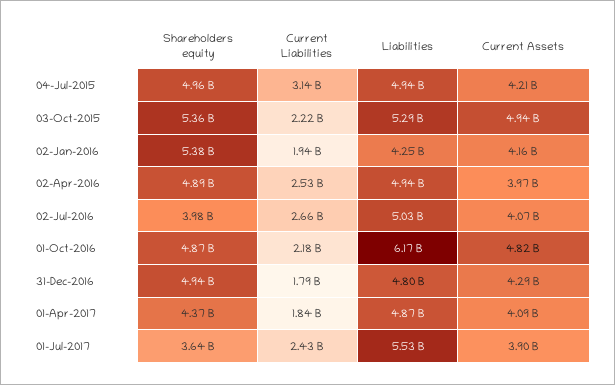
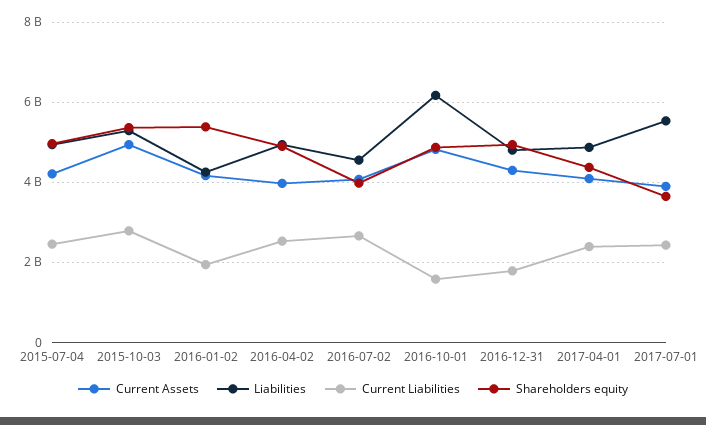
  {
    "Shareholders equity": {
      "04-Jul-2015": 4960000000,
      "03-Oct-2015": 5360000000,
      "02-Jan-2016": 5380000000,
      "02-Apr-2016": 4890000000,
      "02-Jul-2016": 3980000000,
      "01-Oct-2016": 4870000000,
      "31-Dec-2016": 4940000000,
      "01-Apr-2017": 4370000000,
      "01-Jul-2017": 3640000000
    },
    "Current Liabilities": {
-     "04-Jul-2015": 3140000000,
+     "04-Jul-2015": 2400000000,
-     "03-Oct-2015": 2220000000,
+     "03-Oct-2015": 2800000000,
      "02-Jan-2016": 1940000000,
      "02-Apr-2016": 2530000000,
      "02-Jul-2016": 2660000000,
-     "01-Oct-2016": 2180000000,
+     "01-Oct-2016": 1600000000,
      "31-Dec-2016": 1790000000,
-     "01-Apr-2017": 1840000000,
+     "01-Apr-2017": 2400000000,
      "01-Jul-2017": 2430000000
    },
    "Liabilities": {
      "04-Jul-2015": 4940000000,
      "03-Oct-2015": 5290000000,
      "02-Jan-2016": 4250000000,
      "02-Apr-2016": 4940000000,
-     "02-Jul-2016": 5030000000,
+     "02-Jul-2016": 4600000000,
      "01-Oct-2016": 6170000000,
      "31-Dec-2016": 4800000000,
      "01-Apr-2017": 4870000000,
      "01-Jul-2017": 5530000000
    },
    "Current Assets": {
      "04-Jul-2015": 4210000000,
      "03-Oct-2015": 4940000000,
      "02-Jan-2016": 4160000000,
      "02-Apr-2016": 3970000000,
      "02-Jul-2016": 4070000000,
      "01-Oct-2016": 4820000000,
      "31-Dec-2016": 4290000000,
      "01-Apr-2017": 4090000000,
      "01-Jul-2017": 3900000000
    }
  }

